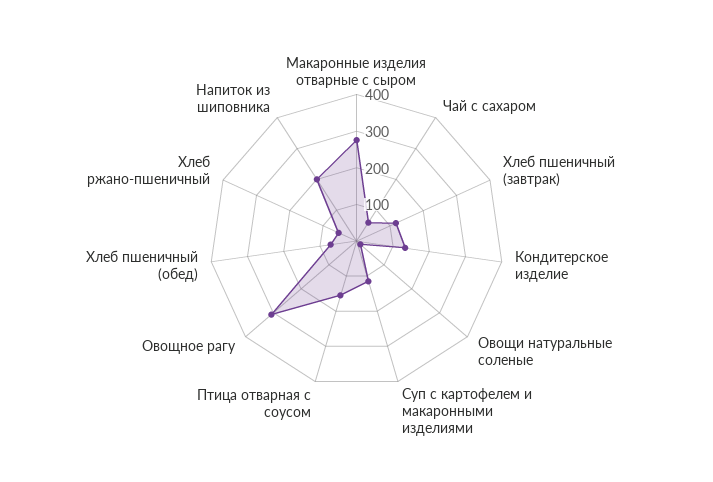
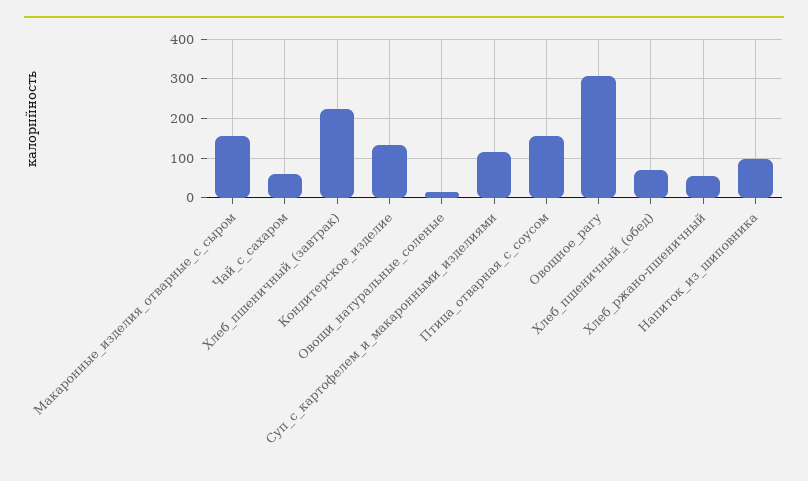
  {
-   "Макаронные изделия отварные с сыром": 275,
+   "Макаронные изделия отварные с сыром": 160,
    "Чай с сахаром": 60,
-   "Хлеб пшеничный (завтрак)": 125,
+   "Хлеб пшеничный (завтрак)": 220,
    "Кондитерское изделие": 140,
    "Овощи натуральные соленые": 20,
    "Суп с картофелем и макаронными изделиями": 120,
    "Птица отварная с соусом": 160,
    "Овощное рагу": 300,
    "Хлеб пшеничный (обед)": 80,
    "Хлеб ржано-пшеничный": 60,
-   "Напиток из шиповника": 200
+   "Напиток из шиповника": 100
  }

